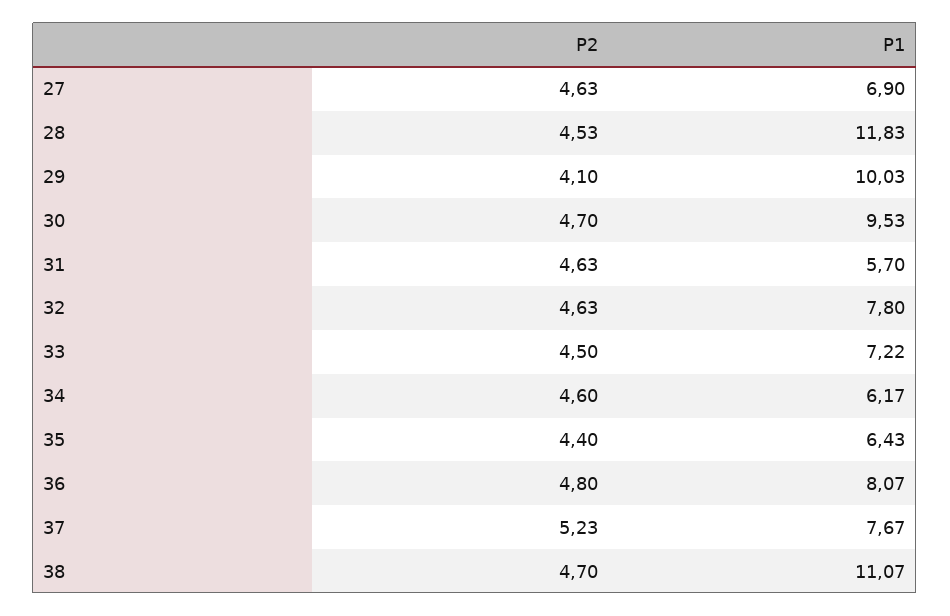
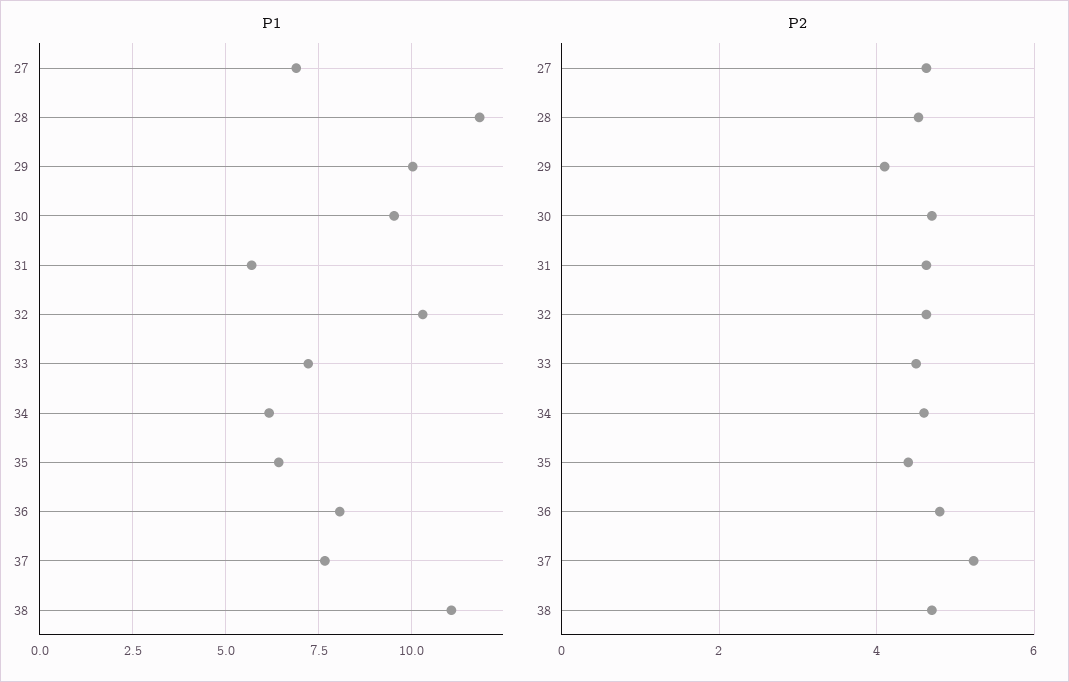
  {
    "P2": {
      "27": 4.63,
      "28": 4.53,
      "29": 4.1,
      "30": 4.7,
      "31": 4.63,
      "32": 4.63,
      "33": 4.5,
      "34": 4.6,
      "35": 4.4,
      "36": 4.8,
      "37": 5.23,
      "38": 4.7
    },
    "P1": {
      "27": 6.9,
      "28": 11.83,
      "29": 10.03,
      "30": 9.53,
      "31": 5.7,
-     "32": 7.8,
+     "32": 10.25,
      "33": 7.22,
      "34": 6.17,
      "35": 6.43,
      "36": 8.07,
      "37": 7.67,
      "38": 11.07
    }
  }

